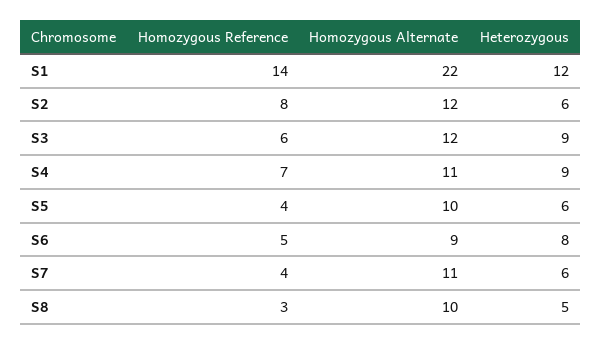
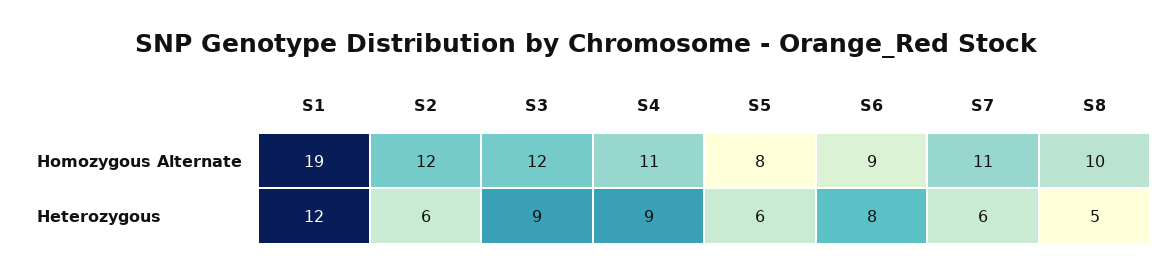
  {
-   "Homozygous Reference": {
-     "S1": 14,
-     "S2": 8,
-     "S3": 6,
-     "S4": 7,
-     "S5": 4,
-     "S6": 5,
-     "S7": 4,
-     "S8": 3
-   },
    "Homozygous Alternate": {
-     "S1": 22,
+     "S1": 19,
      "S2": 12,
      "S3": 12,
      "S4": 11,
-     "S5": 10,
+     "S5": 8,
      "S6": 9,
      "S7": 11,
      "S8": 10
    },
    "Heterozygous": {
      "S1": 12,
      "S2": 6,
      "S3": 9,
      "S4": 9,
      "S5": 6,
      "S6": 8,
      "S7": 6,
      "S8": 5
    }
  }

